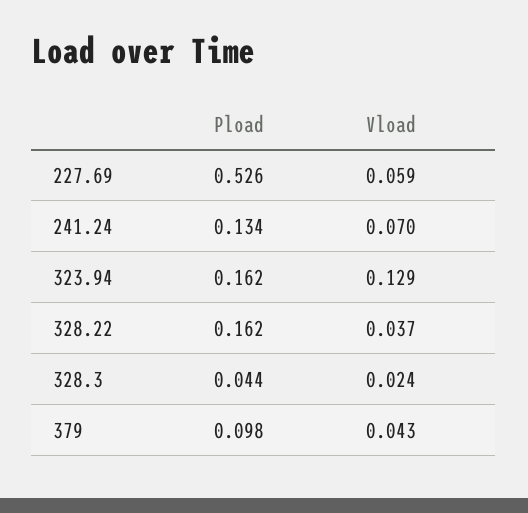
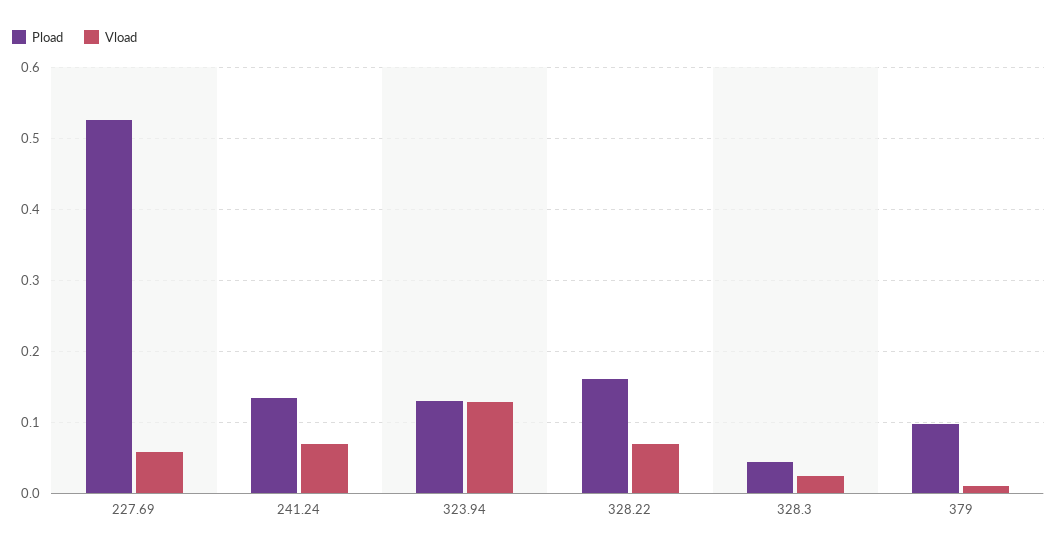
  {
    "Pload": {
      "227.69": 0.526,
      "241.24": 0.134,
-     "323.94": 0.162,
+     "323.94": 0.13,
      "328.22": 0.162,
      "328.3": 0.044,
      "379": 0.098
    },
    "Vload": {
      "227.69": 0.059,
      "241.24": 0.07,
      "323.94": 0.129,
-     "328.22": 0.037,
+     "328.22": 0.07,
      "328.3": 0.024,
-     "379": 0.043
+     "379": 0.01
    }
  }

